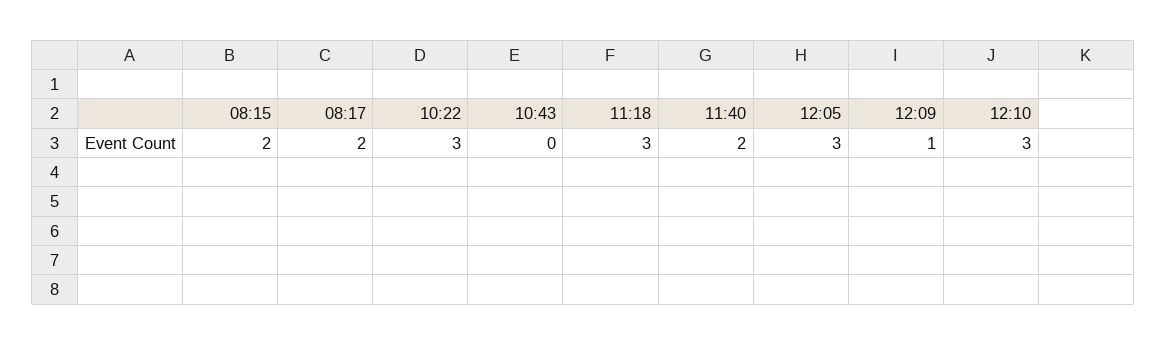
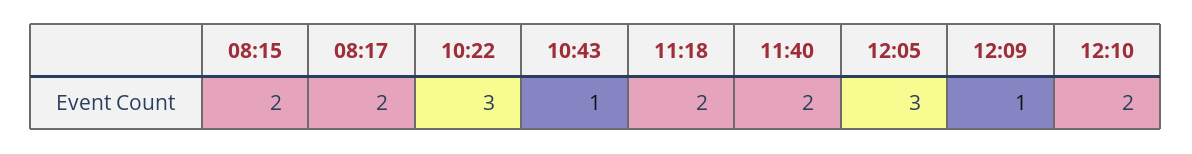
  {
    "08:15": 2,
    "08:17": 2,
    "10:22": 3,
-   "10:43": 0,
+   "10:43": 1,
-   "11:18": 3,
+   "11:18": 2,
    "11:40": 2,
    "12:05": 3,
    "12:09": 1,
-   "12:10": 3
+   "12:10": 2
  }

